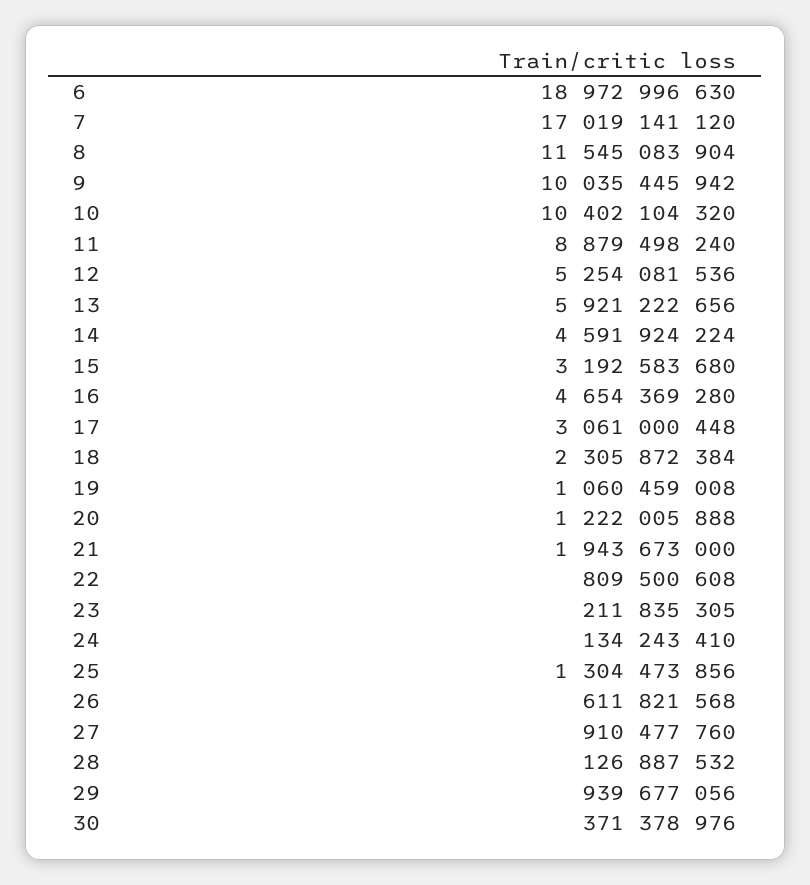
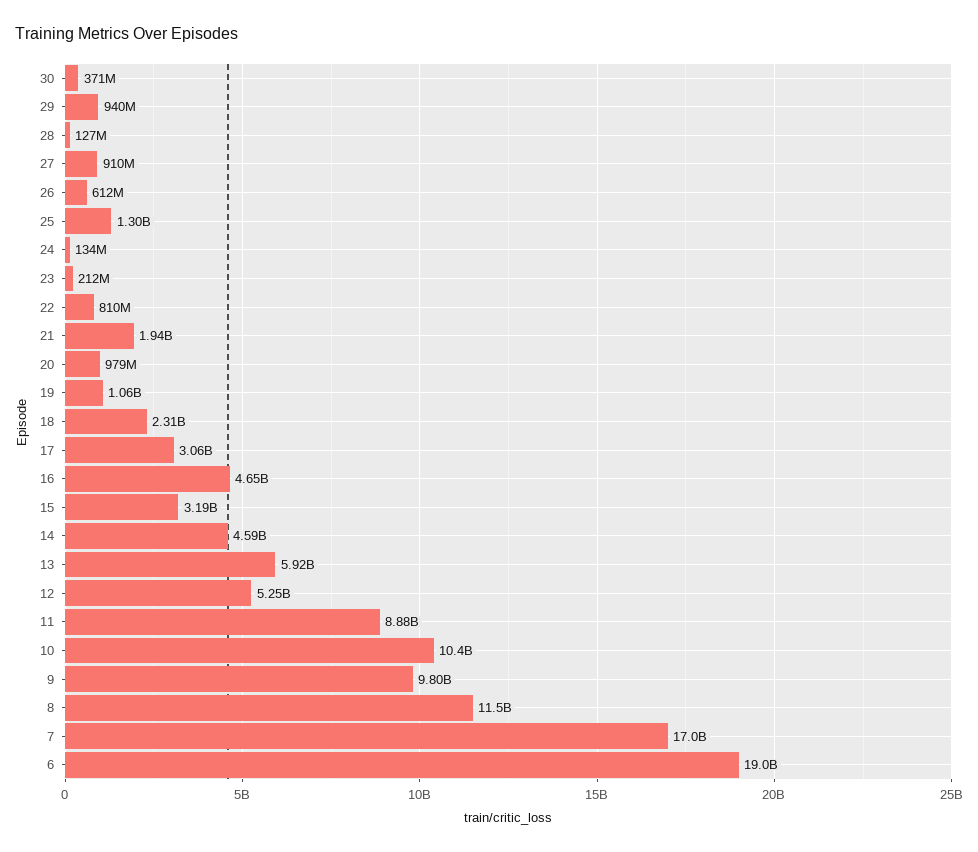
  {
    "6": 18972996630,
    "7": 17019141120,
    "8": 11545083904,
-   "9": 10035445942,
+   "9": 9800000000,
    "10": 10402104320,
    "11": 8879498240,
    "12": 5254081536,
    "13": 5921222656,
    "14": 4591924224,
    "15": 3192583680,
    "16": 4654369280,
    "17": 3061000448,
    "18": 2305872384,
    "19": 1060459008,
-   "20": 1222005888,
+   "20": 979000000,
    "21": 1943673000,
    "22": 809500608,
    "23": 211835305,
    "24": 134243410,
    "25": 1304473856,
    "26": 611821568,
    "27": 910477760,
    "28": 126887532,
    "29": 939677056,
    "30": 371378976
  }

